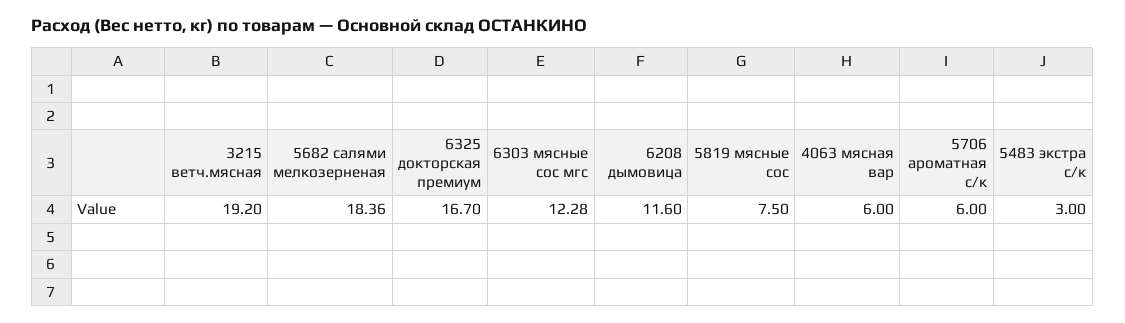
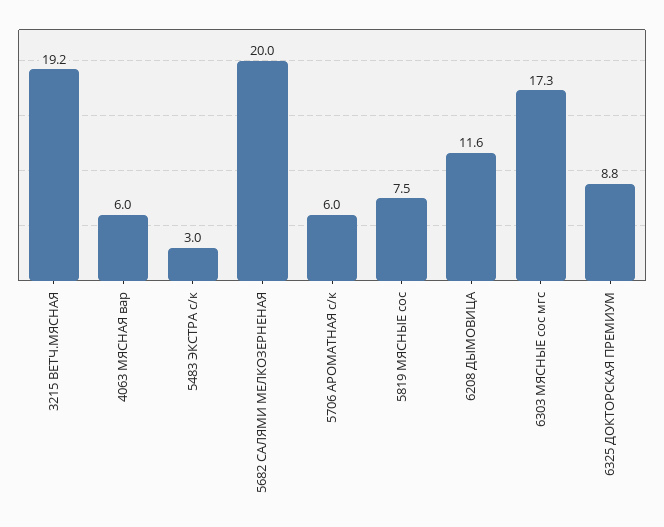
  {
    "3215 ветч.мясная": 19.2,
-   "5682 салями мелкозерненая": 18.36,
+   "5682 салями мелкозерненая": 20,
-   "6325 докторская премиум": 16.7,
+   "6325 докторская премиум": 8.8,
-   "6303 мясные сос мгс": 12.28,
+   "6303 мясные сос мгс": 17.3,
    "6208 дымовица": 11.6,
    "5819 мясные сос": 7.5,
    "4063 мясная вар": 6,
    "5706 ароматная с/к": 6,
    "5483 экстра с/к": 3
  }

